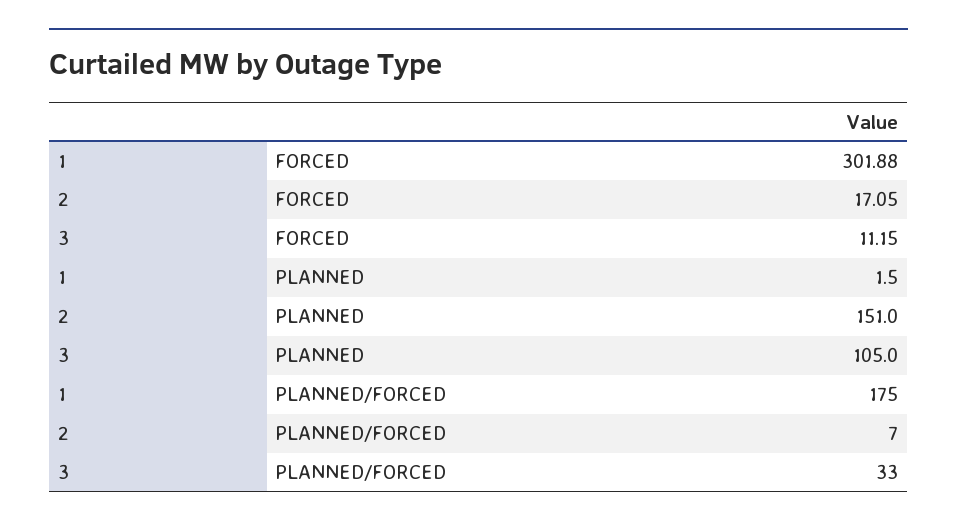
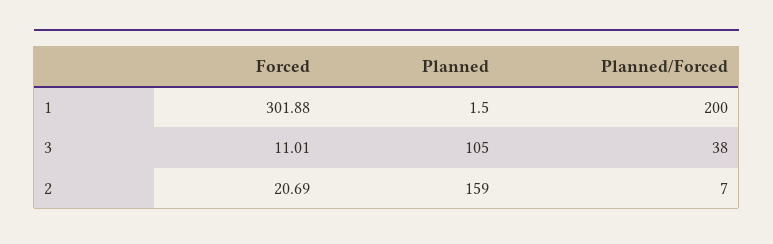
  {
    "1": {
      "FORCED": 301.88,
      "PLANNED": 1.5,
-     "PLANNED/FORCED": 175
+     "PLANNED/FORCED": 200
    },
    "2": {
-     "FORCED": 17.05,
+     "FORCED": 20.69,
-     "PLANNED": 151,
+     "PLANNED": 159,
      "PLANNED/FORCED": 7
    },
    "3": {
-     "FORCED": 11.15,
+     "FORCED": 11.01,
      "PLANNED": 105,
-     "PLANNED/FORCED": 33
+     "PLANNED/FORCED": 38
    }
  }

